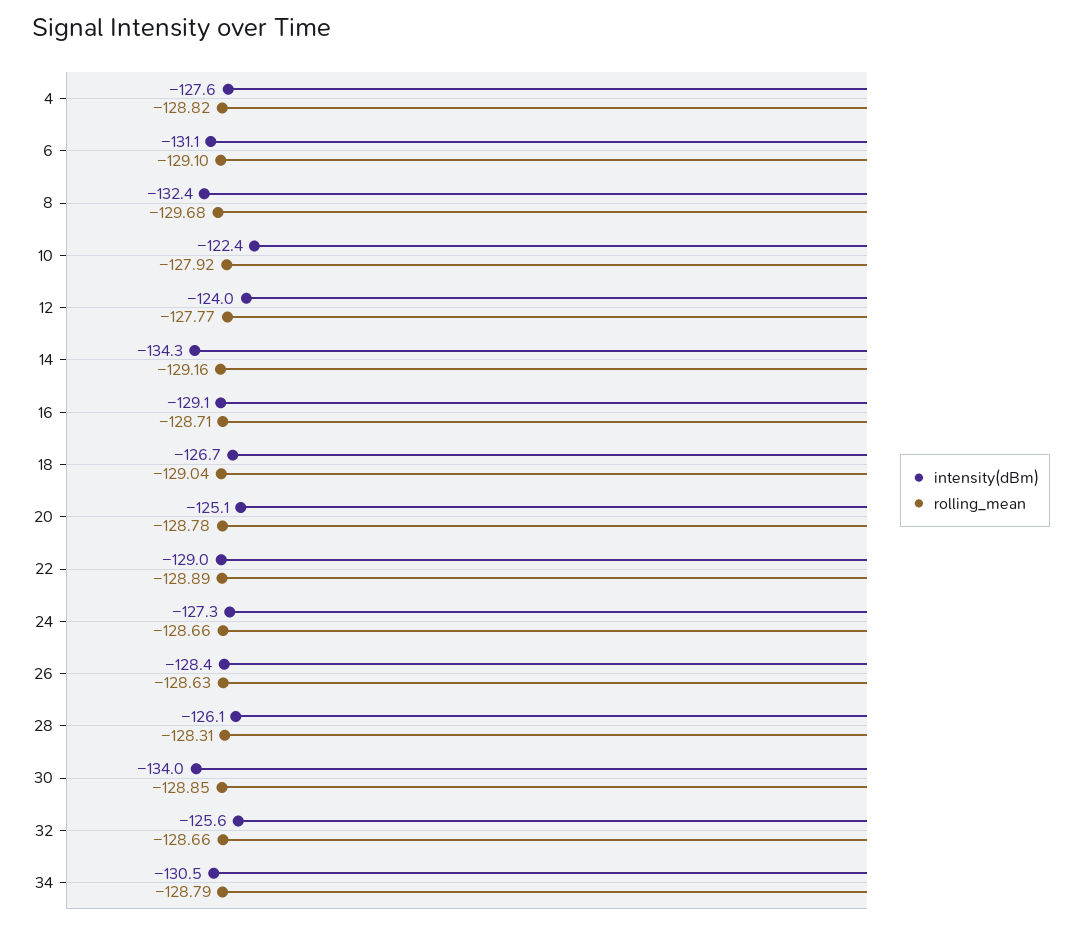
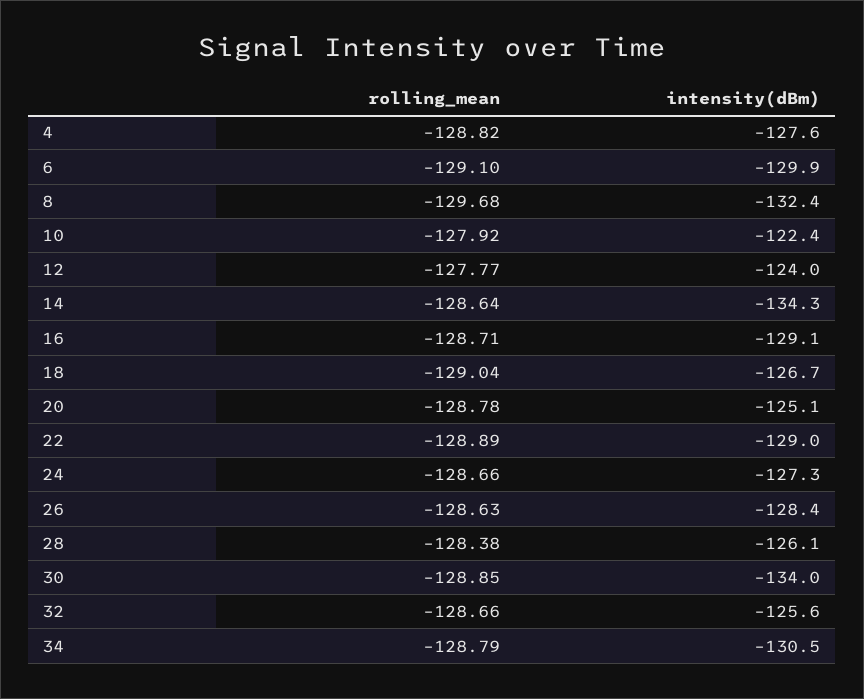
  {
    "intensity(dBm)": {
      "4": -127.6,
-     "6": -131.1,
+     "6": -129.9,
      "8": -132.4,
      "10": -122.4,
      "12": -124,
      "14": -134.3,
      "16": -129.1,
      "18": -126.7,
      "20": -125.1,
      "22": -129,
      "24": -127.3,
      "26": -128.4,
      "28": -126.1,
      "30": -134,
      "32": -125.6,
      "34": -130.5
    },
    "rolling_mean": {
      "4": -128.82,
      "6": -129.1,
      "8": -129.68,
      "10": -127.92,
      "12": -127.77,
-     "14": -129.16,
+     "14": -128.64,
      "16": -128.71,
      "18": -129.04,
      "20": -128.78,
      "22": -128.89,
      "24": -128.66,
      "26": -128.63,
-     "28": -128.31,
+     "28": -128.38,
      "30": -128.85,
      "32": -128.66,
      "34": -128.79
    }
  }

